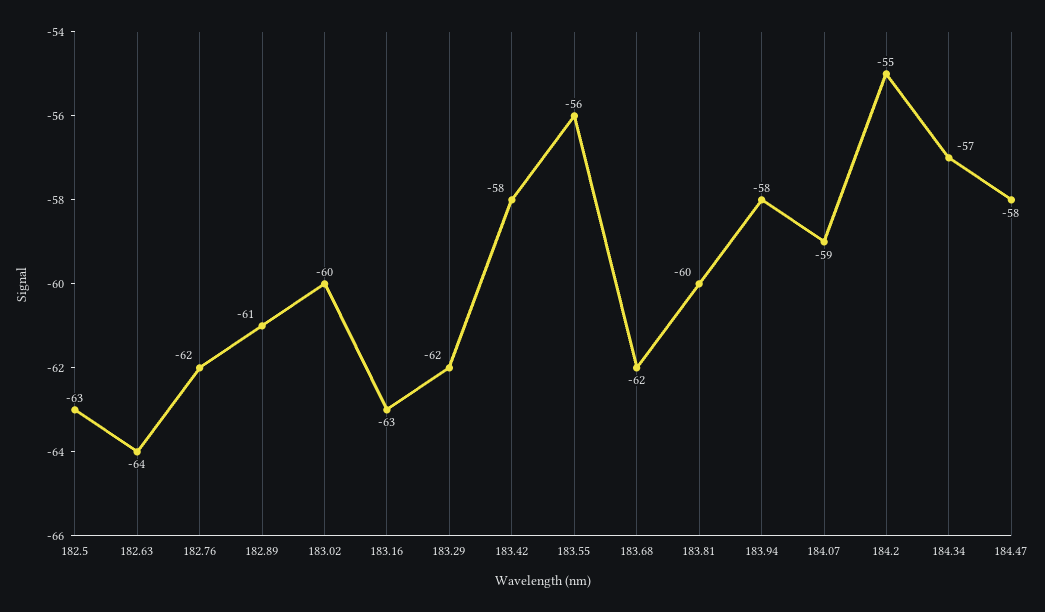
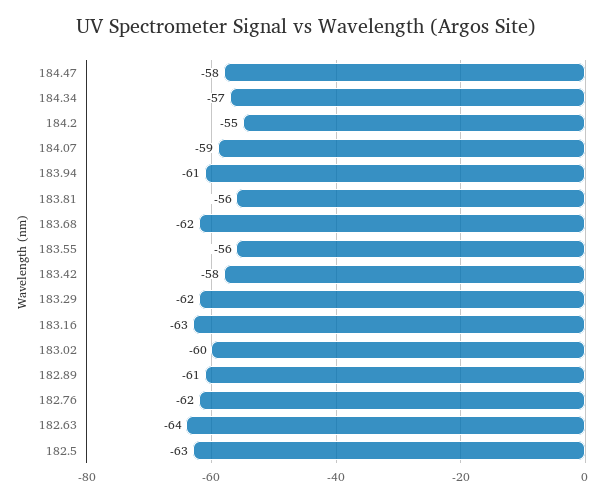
  {
    "182.5": -63,
    "182.63": -64,
    "182.76": -62,
    "182.89": -61,
    "183.02": -60,
    "183.16": -63,
    "183.29": -62,
    "183.42": -58,
    "183.55": -56,
    "183.68": -62,
-   "183.81": -60,
+   "183.81": -56,
-   "183.94": -58,
+   "183.94": -61,
    "184.07": -59,
    "184.2": -55,
    "184.34": -57,
    "184.47": -58
  }

